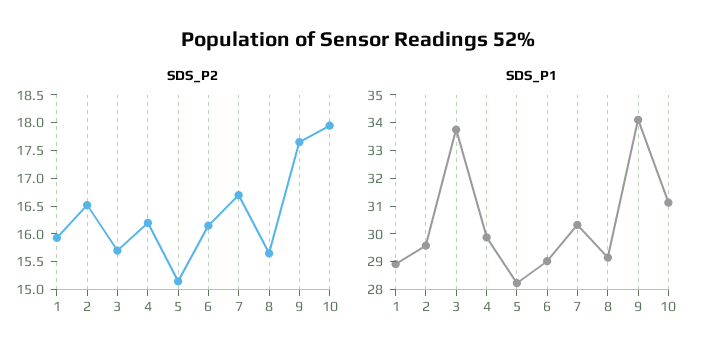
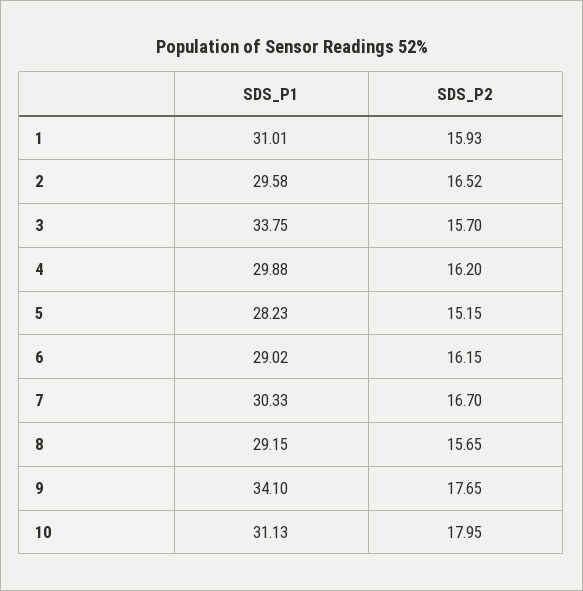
  {
    "SDS_P2": {
      "1": 15.93,
      "2": 16.52,
      "3": 15.7,
      "4": 16.2,
      "5": 15.15,
      "6": 16.15,
      "7": 16.7,
      "8": 15.65,
      "9": 17.65,
      "10": 17.95
    },
    "SDS_P1": {
-     "1": 29,
+     "1": 31.01,
      "2": 29.58,
      "3": 33.75,
      "4": 29.88,
      "5": 28.23,
      "6": 29.02,
      "7": 30.33,
      "8": 29.15,
      "9": 34.1,
      "10": 31.13
    }
  }

